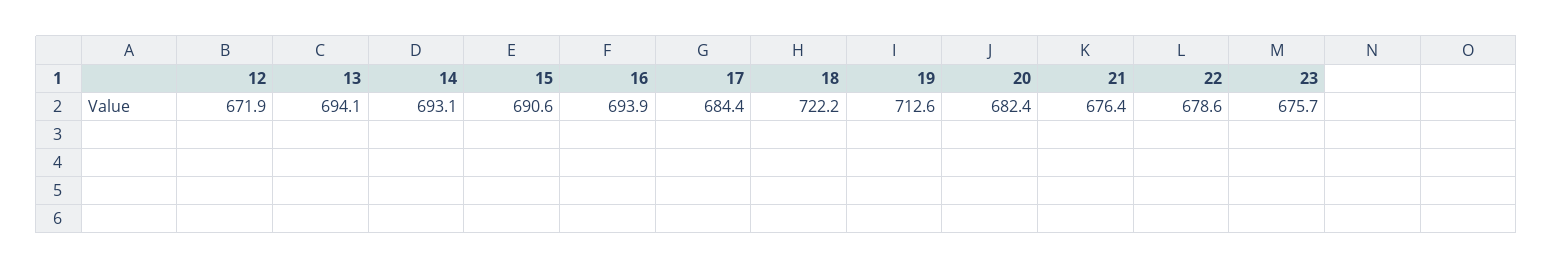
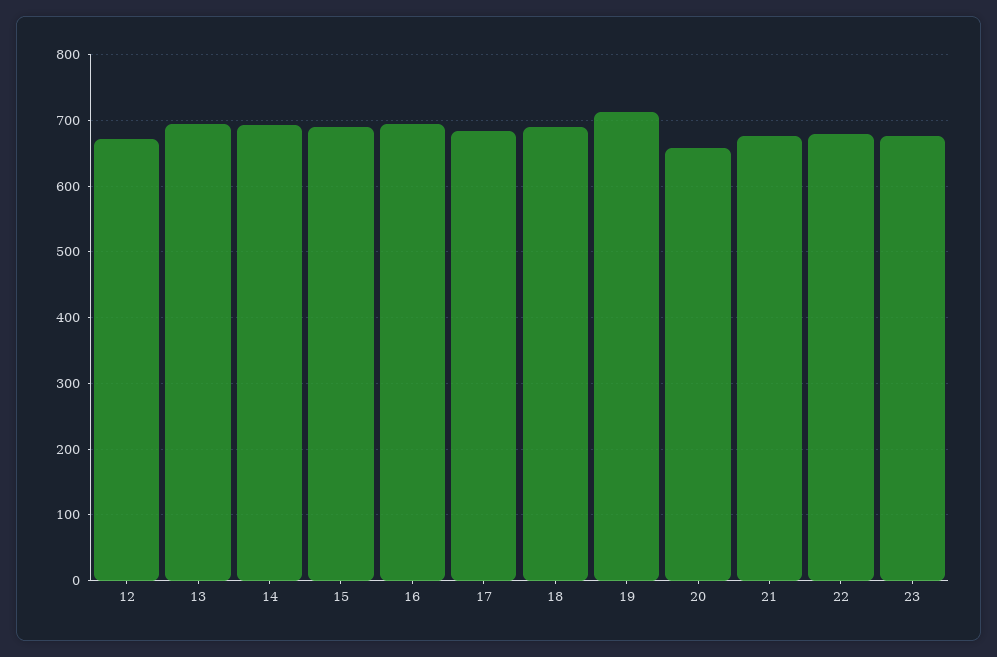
  {
    "12": 671.9,
    "13": 694.1,
    "14": 693.1,
    "15": 690.6,
    "16": 693.9,
    "17": 684.4,
-   "18": 722.2,
+   "18": 690,
    "19": 712.6,
-   "20": 682.4,
+   "20": 660,
    "21": 676.4,
    "22": 678.6,
    "23": 675.7
  }

